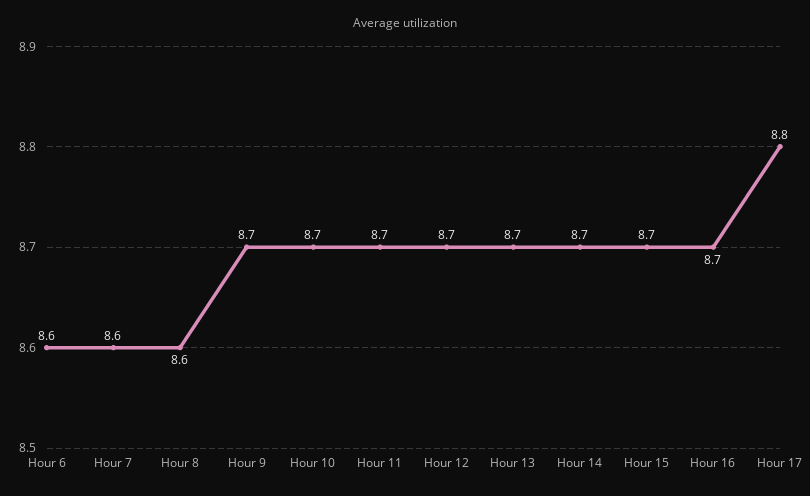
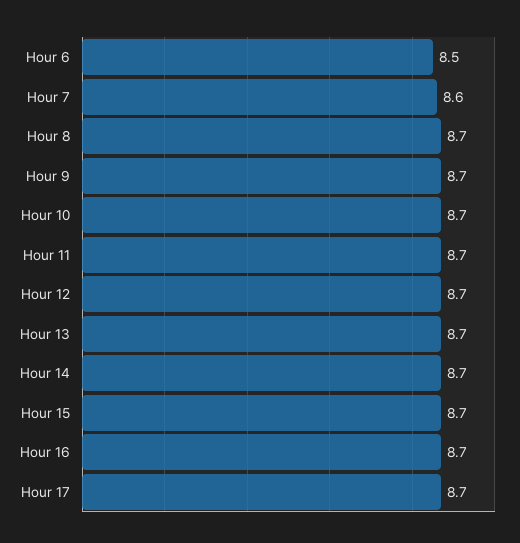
  {
-   "Hour 6": 8.6,
+   "Hour 6": 8.5,
    "Hour 7": 8.6,
-   "Hour 8": 8.6,
+   "Hour 8": 8.7,
    "Hour 9": 8.7,
    "Hour 10": 8.7,
    "Hour 11": 8.7,
    "Hour 12": 8.7,
    "Hour 13": 8.7,
    "Hour 14": 8.7,
    "Hour 15": 8.7,
    "Hour 16": 8.7,
-   "Hour 17": 8.8
+   "Hour 17": 8.7
  }

